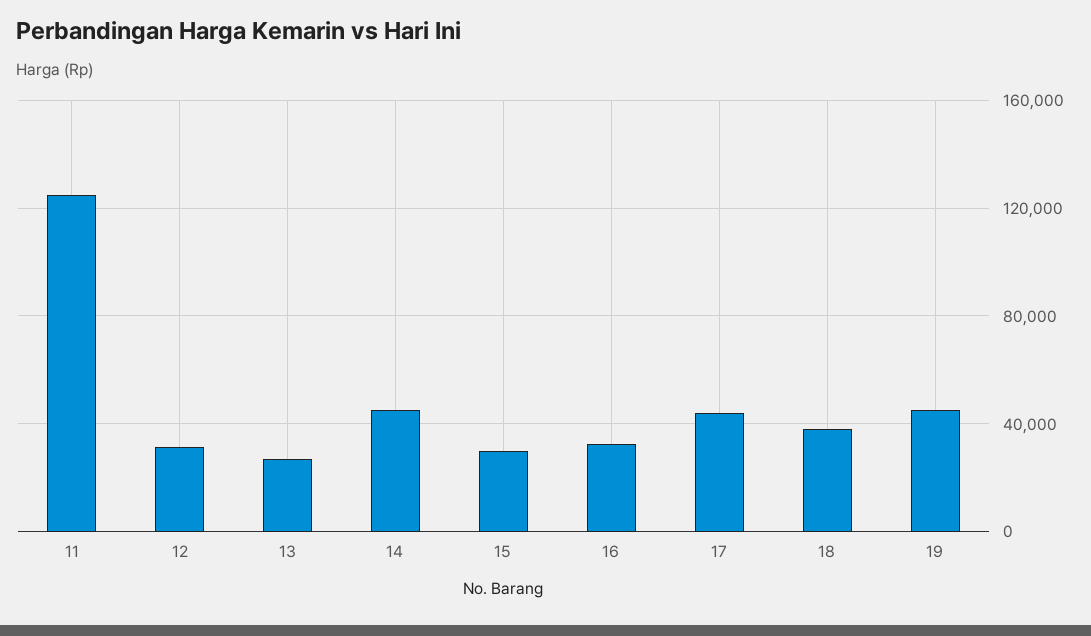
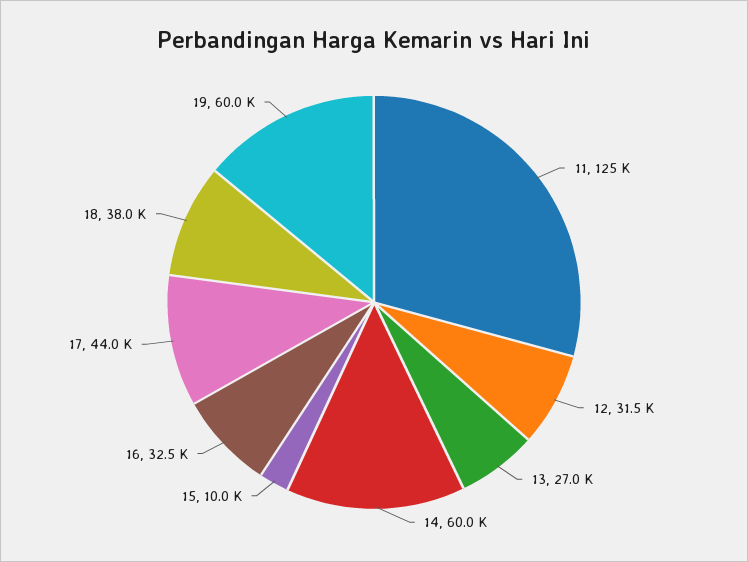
  {
    "11": 125000,
    "12": 31500,
    "13": 27000,
-   "14": 45000,
+   "14": 60000,
-   "15": 30000,
+   "15": 10000,
    "16": 32500,
    "17": 44000,
    "18": 38000,
-   "19": 45000
+   "19": 60000
  }

